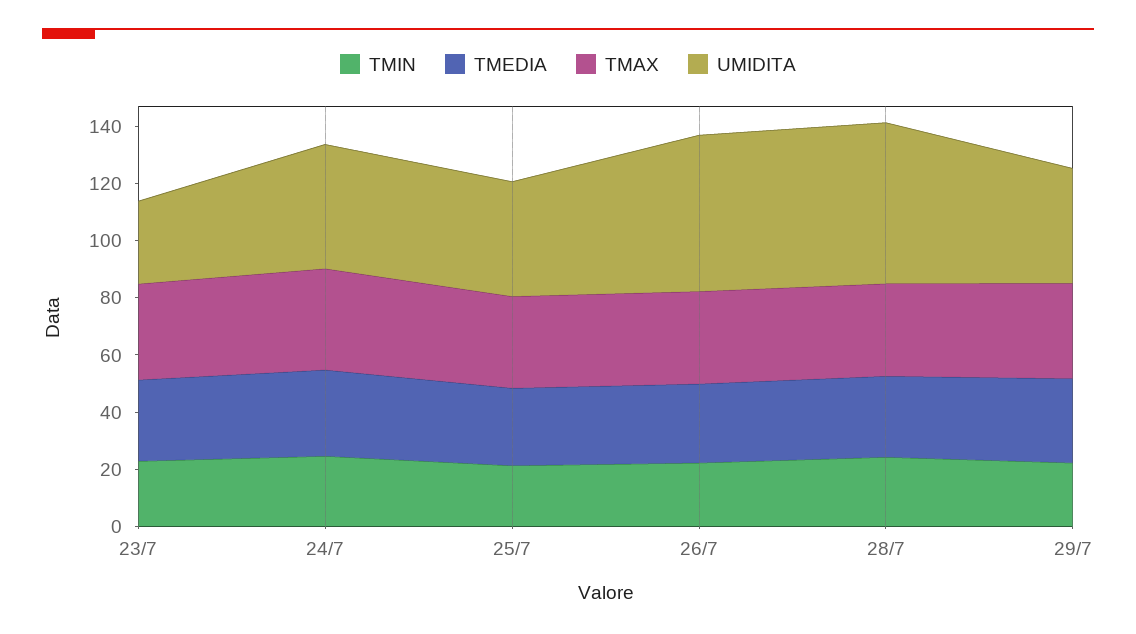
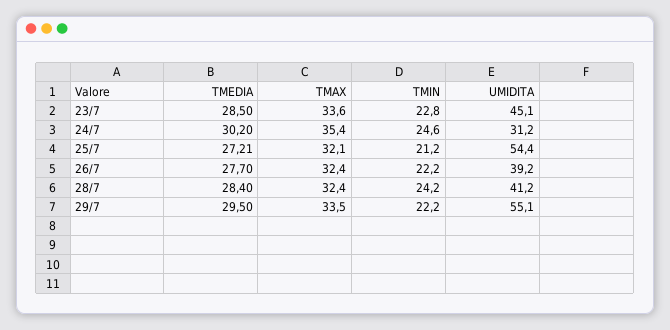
  {
    "TMIN": {
      "23/7": 22.8,
      "24/7": 24.6,
      "25/7": 21.2,
      "26/7": 22.2,
      "28/7": 24.2,
      "29/7": 22.2
    },
    "TMEDIA": {
      "23/7": 28.5,
      "24/7": 30.2,
      "25/7": 27.21,
      "26/7": 27.7,
      "28/7": 28.4,
      "29/7": 29.5
    },
    "TMAX": {
      "23/7": 33.6,
      "24/7": 35.4,
      "25/7": 32.1,
      "26/7": 32.4,
      "28/7": 32.4,
      "29/7": 33.5
    },
    "UMIDITA": {
-     "23/7": 30,
+     "23/7": 45.1,
-     "24/7": 45,
+     "24/7": 31.2,
-     "25/7": 40,
+     "25/7": 54.4,
-     "26/7": 55,
+     "26/7": 39.2,
-     "28/7": 55,
+     "28/7": 41.2,
-     "29/7": 40
+     "29/7": 55.1
    }
  }

